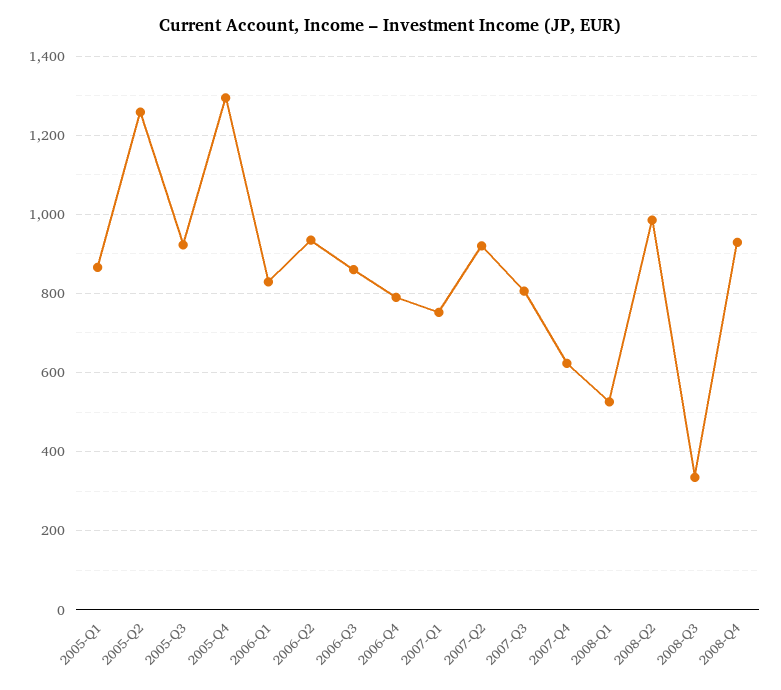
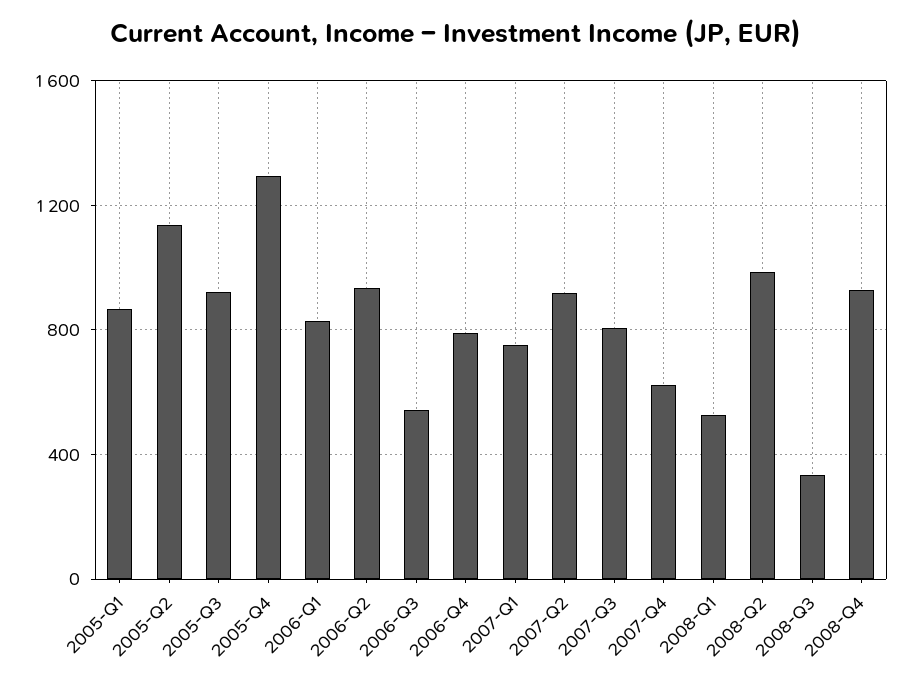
  {
    "2005-Q1": 860,
-   "2005-Q2": 1260,
+   "2005-Q2": 1150,
    "2005-Q3": 920,
    "2005-Q4": 1300,
    "2006-Q1": 820,
    "2006-Q2": 940,
-   "2006-Q3": 860,
+   "2006-Q3": 550,
    "2006-Q4": 800,
    "2007-Q1": 760,
    "2007-Q2": 920,
    "2007-Q3": 800,
    "2007-Q4": 620,
    "2008-Q1": 520,
    "2008-Q2": 980,
    "2008-Q3": 340,
    "2008-Q4": 920
  }

